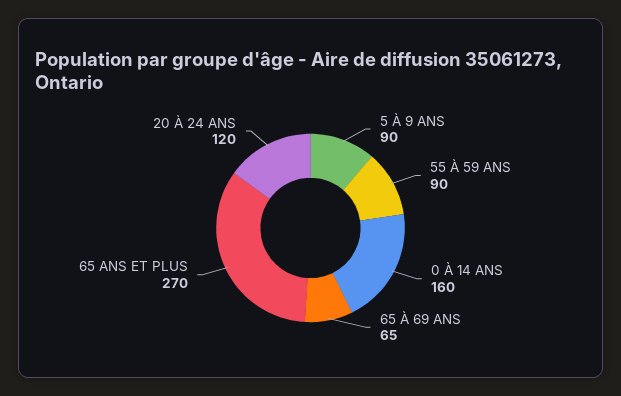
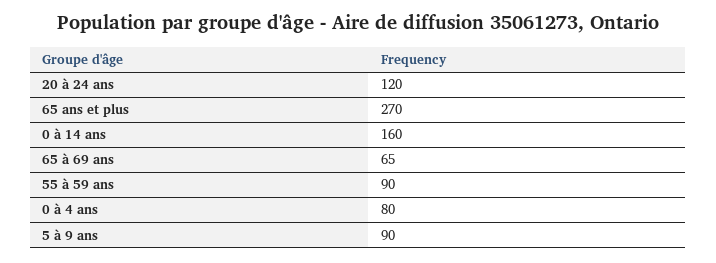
  {
    "5 À 9 ANS": 90,
    "55 À 59 ANS": 90,
    "0 À 14 ANS": 160,
    "65 À 69 ANS": 65,
    "65 ANS ET PLUS": 270,
-   "20 À 24 ANS": 120
+   "20 À 24 ANS": 120,
+   "0 à 4 ans": 80
  }

